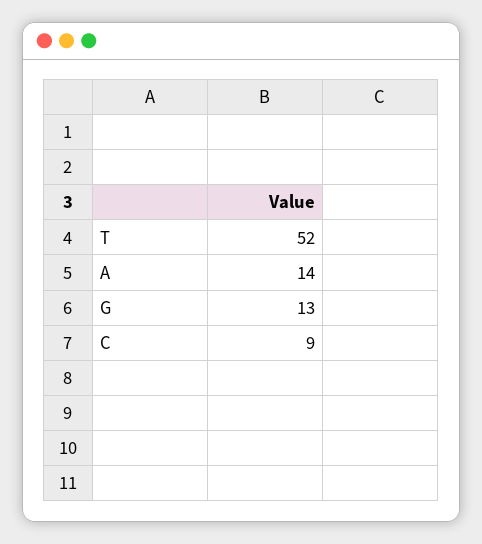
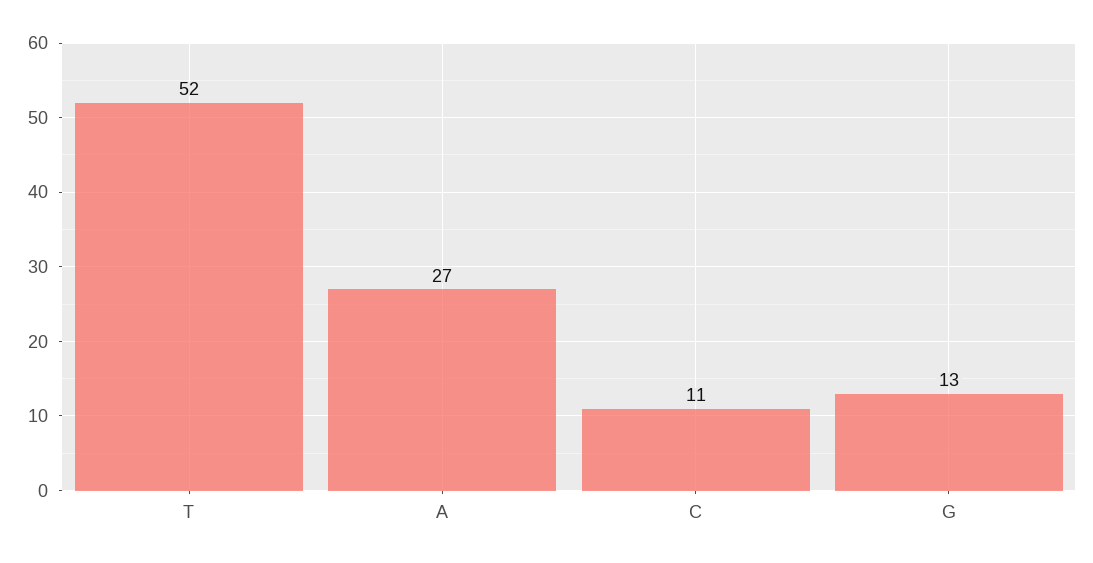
  {
    "T": 52,
-   "A": 14,
+   "A": 27,
    "G": 13,
-   "C": 9
+   "C": 11
  }

